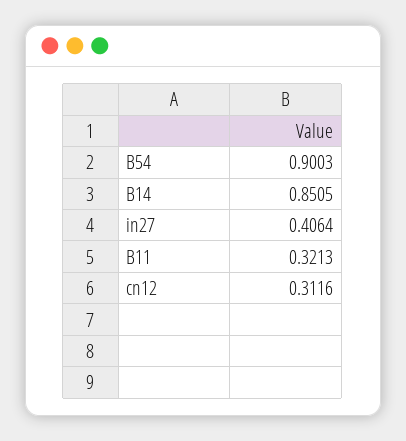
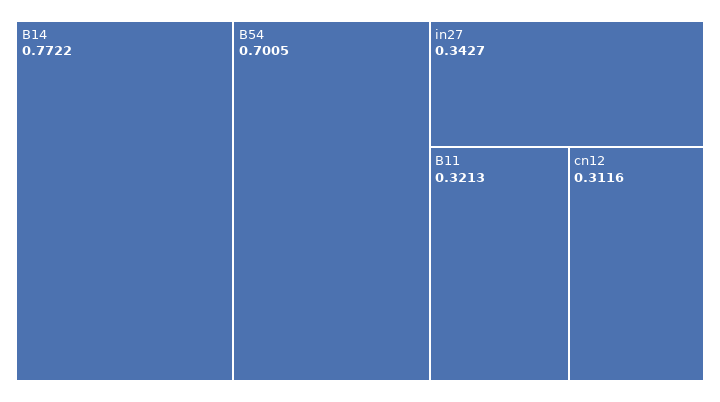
  {
-   "B54": 0.9003,
+   "B54": 0.7005,
-   "B14": 0.8505,
+   "B14": 0.7722,
-   "in27": 0.4064,
+   "in27": 0.3427,
    "B11": 0.3213,
    "cn12": 0.3116
  }

